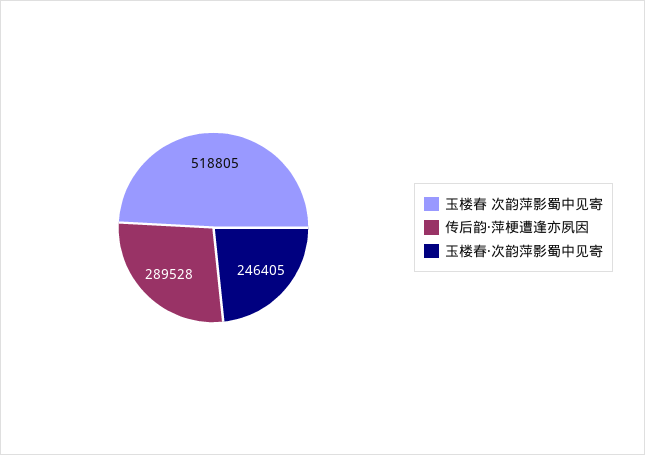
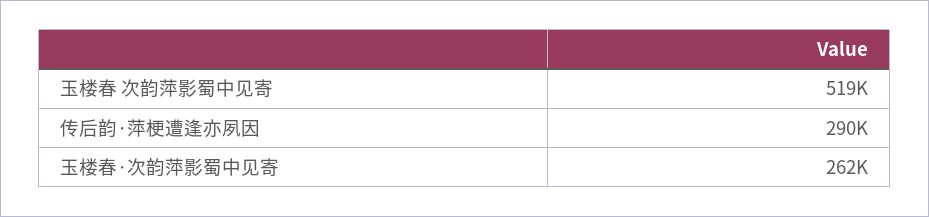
  {
    "玉楼春 次韵萍影蜀中见寄": 518805,
    "传后韵·萍梗遭逢亦夙因": 289528,
-   "玉楼春·次韵萍影蜀中见寄": 246405
+   "玉楼春·次韵萍影蜀中见寄": 262000
  }

